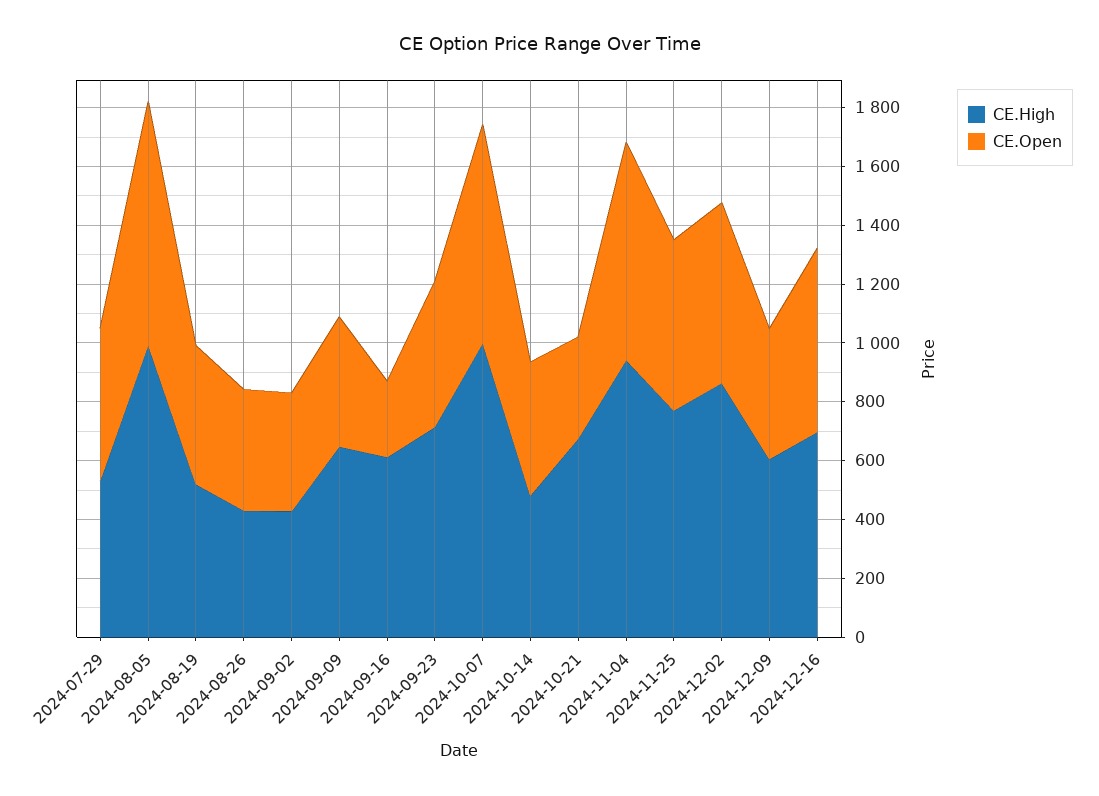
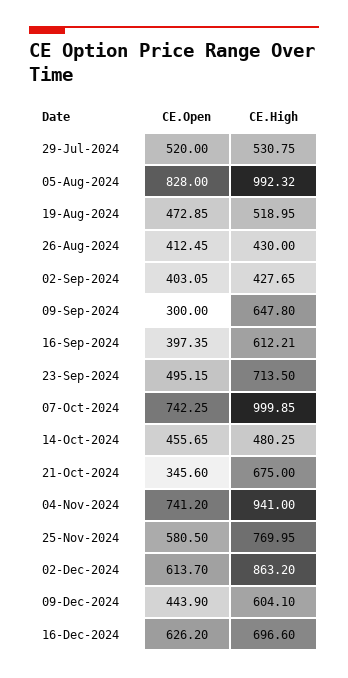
  {
    "CE.High": {
      "2024-07-29": 530.75,
      "2024-08-05": 992.32,
      "2024-08-19": 518.95,
      "2024-08-26": 430,
      "2024-09-02": 427.65,
      "2024-09-09": 647.8,
      "2024-09-16": 612.21,
      "2024-09-23": 713.5,
      "2024-10-07": 999.85,
      "2024-10-14": 480.25,
      "2024-10-21": 675,
      "2024-11-04": 941,
      "2024-11-25": 769.95,
      "2024-12-02": 863.2,
      "2024-12-09": 604.1,
      "2024-12-16": 696.6
    },
    "CE.Open": {
      "2024-07-29": 520,
      "2024-08-05": 828,
      "2024-08-19": 472.85,
      "2024-08-26": 412.45,
      "2024-09-02": 403.05,
-     "2024-09-09": 450,
+     "2024-09-09": 300,
-     "2024-09-16": 250,
+     "2024-09-16": 397.35,
      "2024-09-23": 495.15,
      "2024-10-07": 742.25,
      "2024-10-14": 455.65,
      "2024-10-21": 345.6,
      "2024-11-04": 741.2,
      "2024-11-25": 580.5,
      "2024-12-02": 613.7,
      "2024-12-09": 443.9,
      "2024-12-16": 626.2
    }
  }

